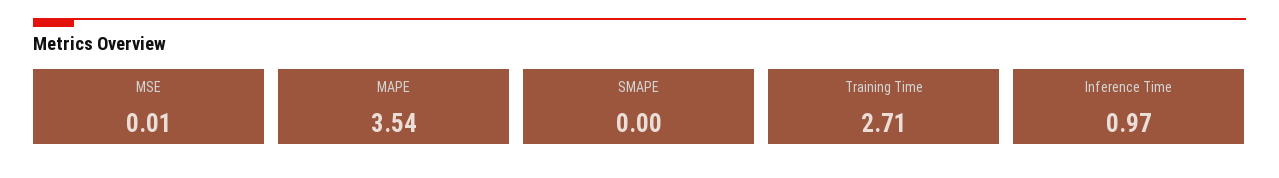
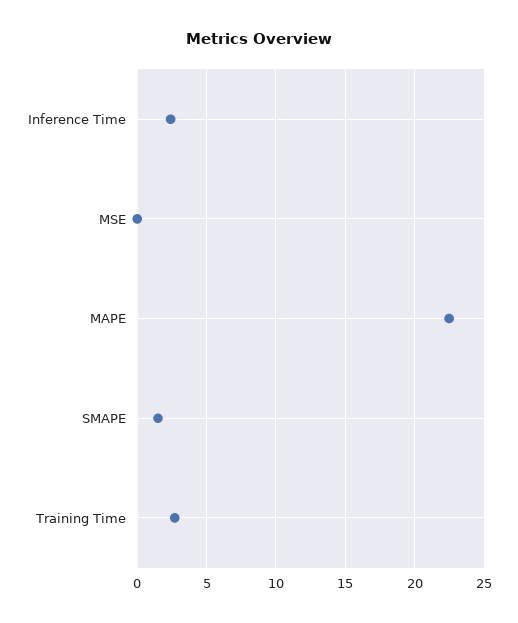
  {
    "MSE": 0.01,
-   "MAPE": 3.54,
+   "MAPE": 22.5,
-   "SMAPE": 0,
+   "SMAPE": 1.5,
    "Training Time": 2.71,
-   "Inference Time": 0.97
+   "Inference Time": 2.5
  }

